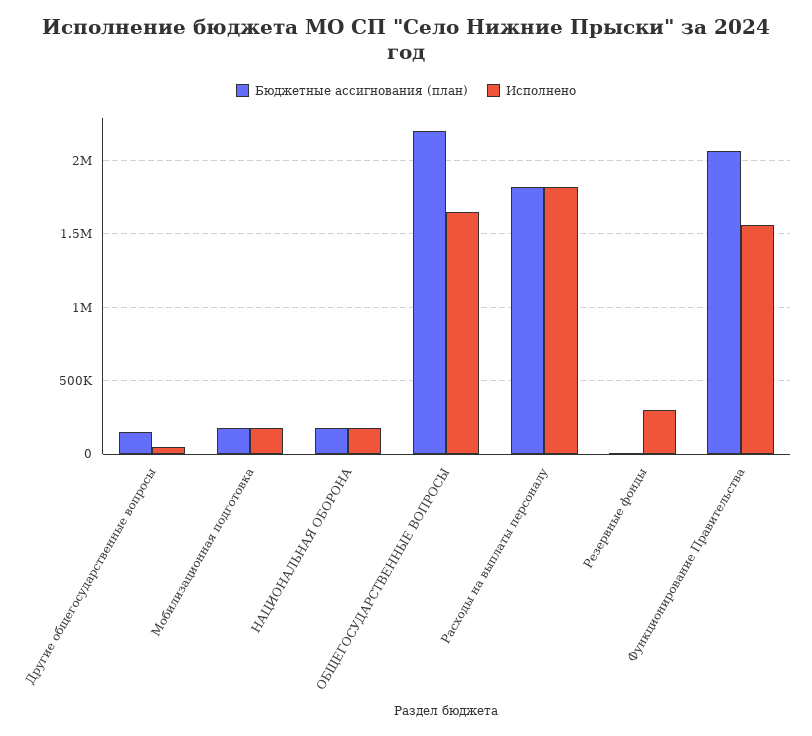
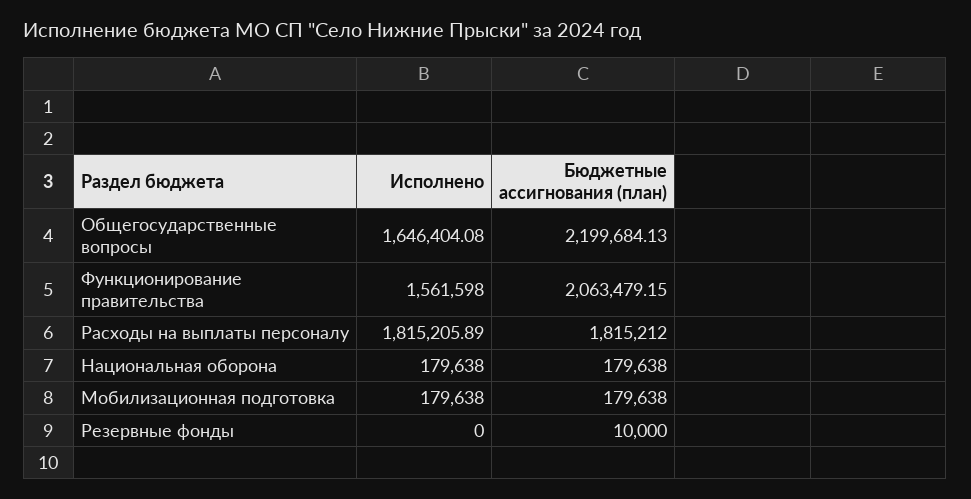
  {
    "Бюджетные ассигнования (план)": {
-     "Другие общегосударственные вопросы": 150000,
      "Мобилизационная подготовка": 179638,
      "НАЦИОНАЛЬНАЯ ОБОРОНА": 179638,
      "ОБЩЕГОСУДАРСТВЕННЫЕ ВОПРОСЫ": 2199684.13,
      "Расходы на выплаты персоналу": 1815212,
      "Резервные фонды": 10000,
      "Функционирование Правительства": 2063479.15
    },
    "Исполнено": {
-     "Другие общегосударственные вопросы": 50000,
      "Мобилизационная подготовка": 179638,
      "НАЦИОНАЛЬНАЯ ОБОРОНА": 179638,
      "ОБЩЕГОСУДАРСТВЕННЫЕ ВОПРОСЫ": 1646404.08,
      "Расходы на выплаты персоналу": 1815205.89,
-     "Резервные фонды": 300000,
+     "Резервные фонды": 0,
      "Функционирование Правительства": 1561598
    }
  }

